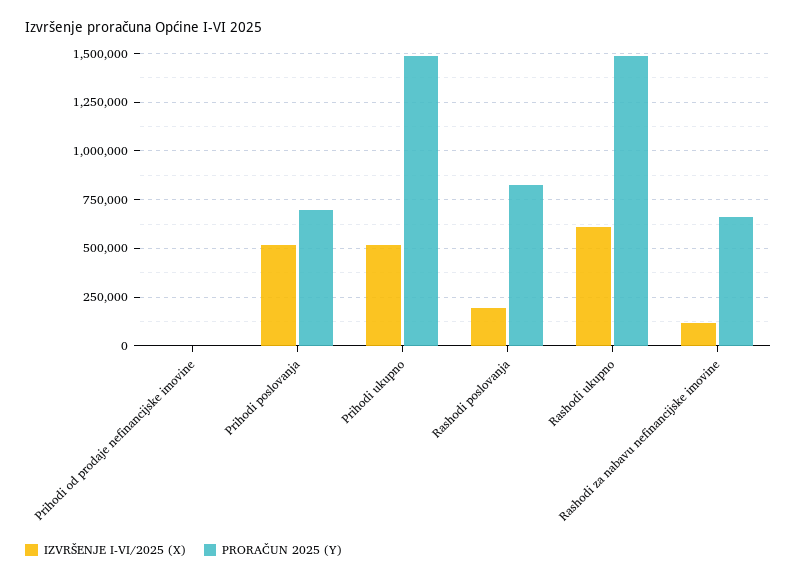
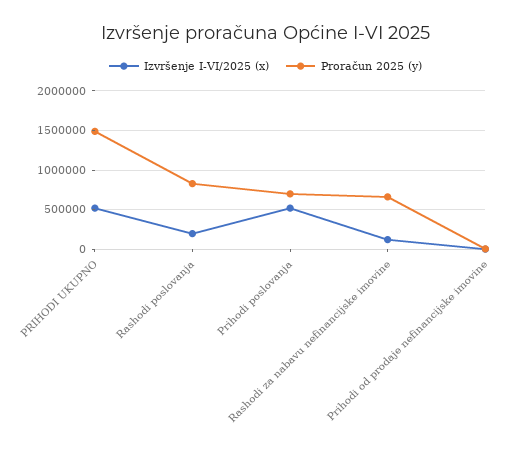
  {
    "IZVRŠENJE I-VI/2025 (X)": {
      "Prihodi od prodaje nefinancijske imovine": 0,
      "Prihodi poslovanja": 500000,
      "Prihodi ukupno": 500000,
      "Rashodi poslovanja": 200000,
-     "Rashodi ukupno": 600000,
      "Rashodi za nabavu nefinancijske imovine": 100000
    },
    "PRORAČUN 2025 (Y)": {
      "Prihodi od prodaje nefinancijske imovine": 0,
      "Prihodi poslovanja": 700000,
      "Prihodi ukupno": 1500000,
      "Rashodi poslovanja": 850000,
-     "Rashodi ukupno": 1500000,
      "Rashodi za nabavu nefinancijske imovine": 650000
    }
  }

